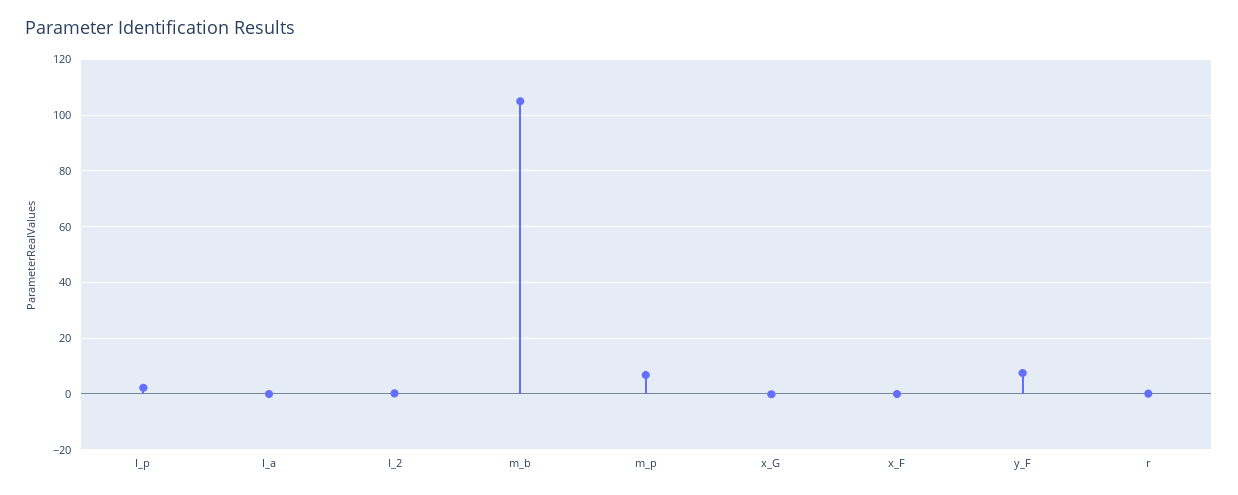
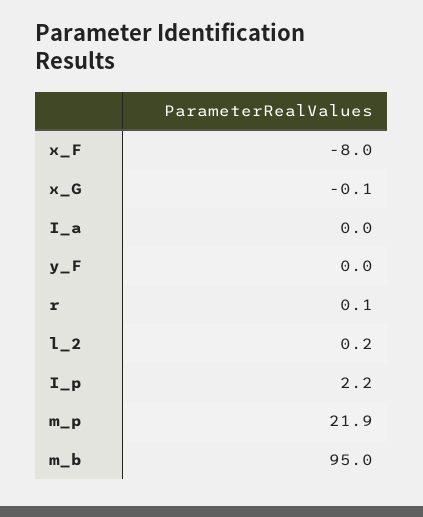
  {
    "I_p": 2.2,
    "I_a": 0,
    "l_2": 0.2,
-   "m_b": 105,
+   "m_b": 95,
-   "m_p": 7.5,
+   "m_p": 21.9,
    "x_G": -0.1,
-   "x_F": 0,
+   "x_F": -8,
-   "y_F": 7.5,
+   "y_F": 0,
    "r": 0.1
  }

